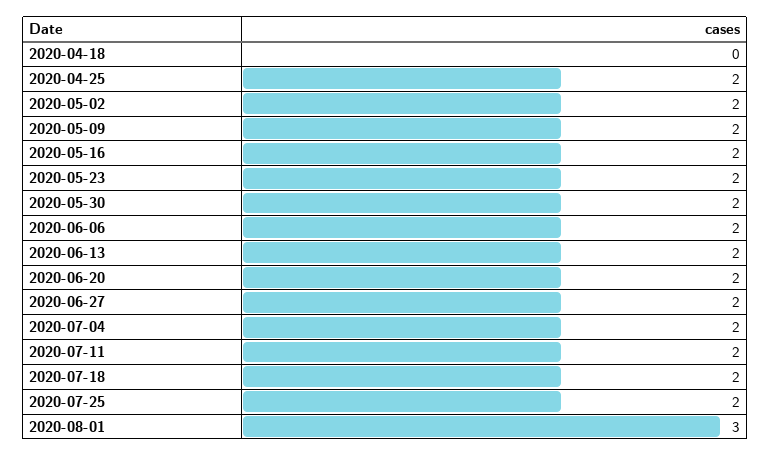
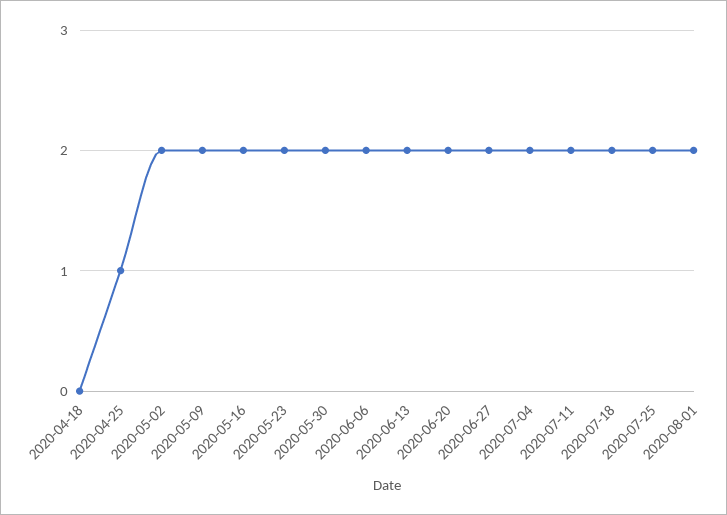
  {
    "2020-04-18": 0,
-   "2020-04-25": 2,
+   "2020-04-25": 1,
    "2020-05-02": 2,
    "2020-05-09": 2,
    "2020-05-16": 2,
    "2020-05-23": 2,
    "2020-05-30": 2,
    "2020-06-06": 2,
    "2020-06-13": 2,
    "2020-06-20": 2,
    "2020-06-27": 2,
    "2020-07-04": 2,
    "2020-07-11": 2,
    "2020-07-18": 2,
    "2020-07-25": 2,
-   "2020-08-01": 3
+   "2020-08-01": 2
  }

